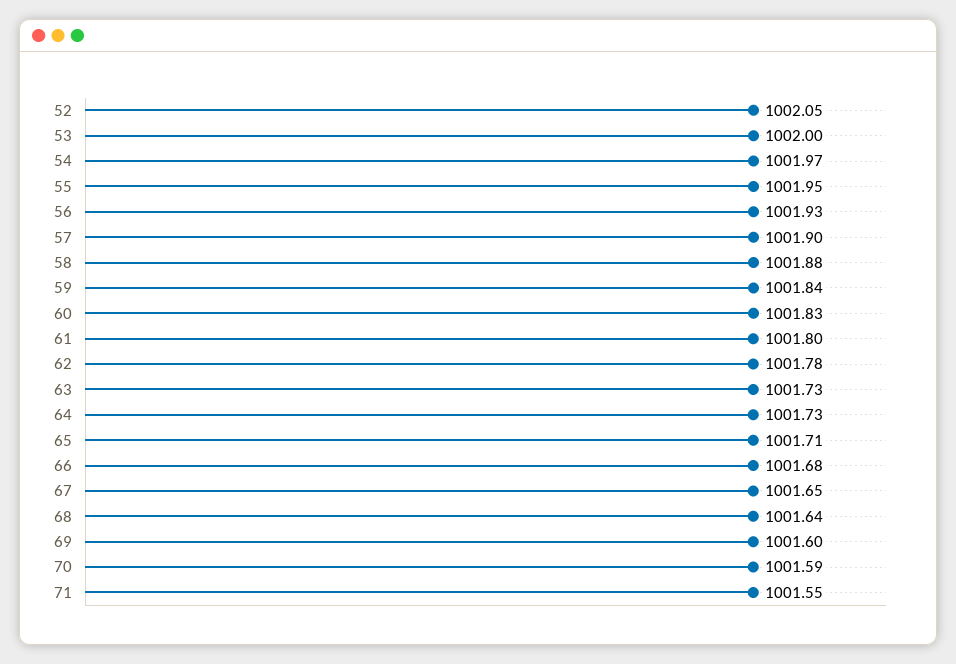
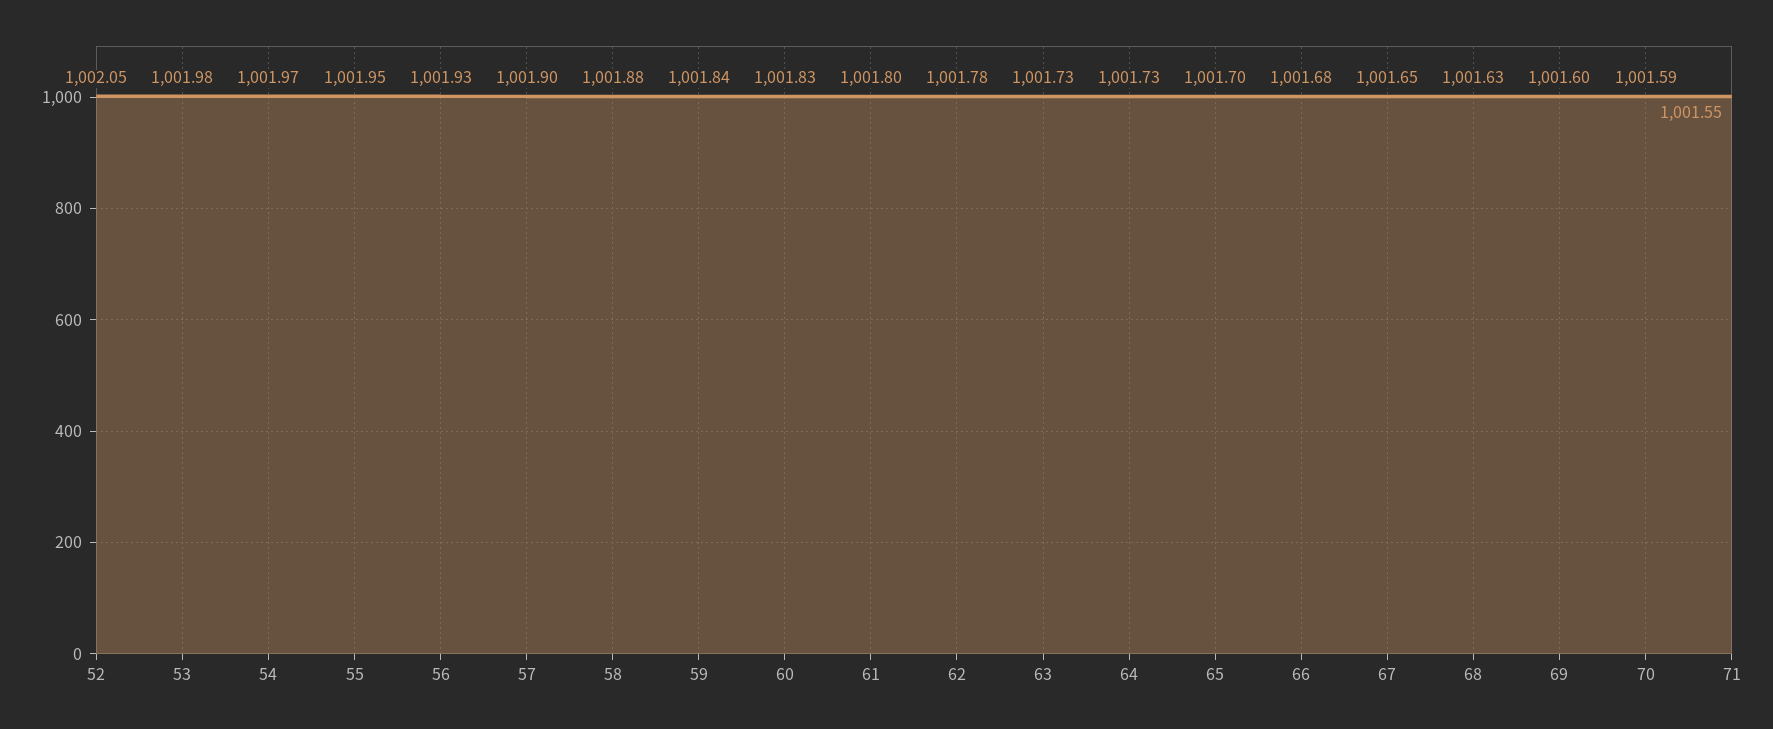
  {
    "52": 1002.05,
-   "53": 1002,
+   "53": 1001.98,
    "54": 1001.97,
    "55": 1001.95,
    "56": 1001.93,
    "57": 1001.9,
    "58": 1001.88,
    "59": 1001.84,
    "60": 1001.83,
    "61": 1001.8,
    "62": 1001.78,
    "63": 1001.73,
    "64": 1001.73,
-   "65": 1001.71,
+   "65": 1001.7,
    "66": 1001.68,
    "67": 1001.65,
-   "68": 1001.64,
+   "68": 1001.63,
    "69": 1001.6,
    "70": 1001.59,
    "71": 1001.55
  }

